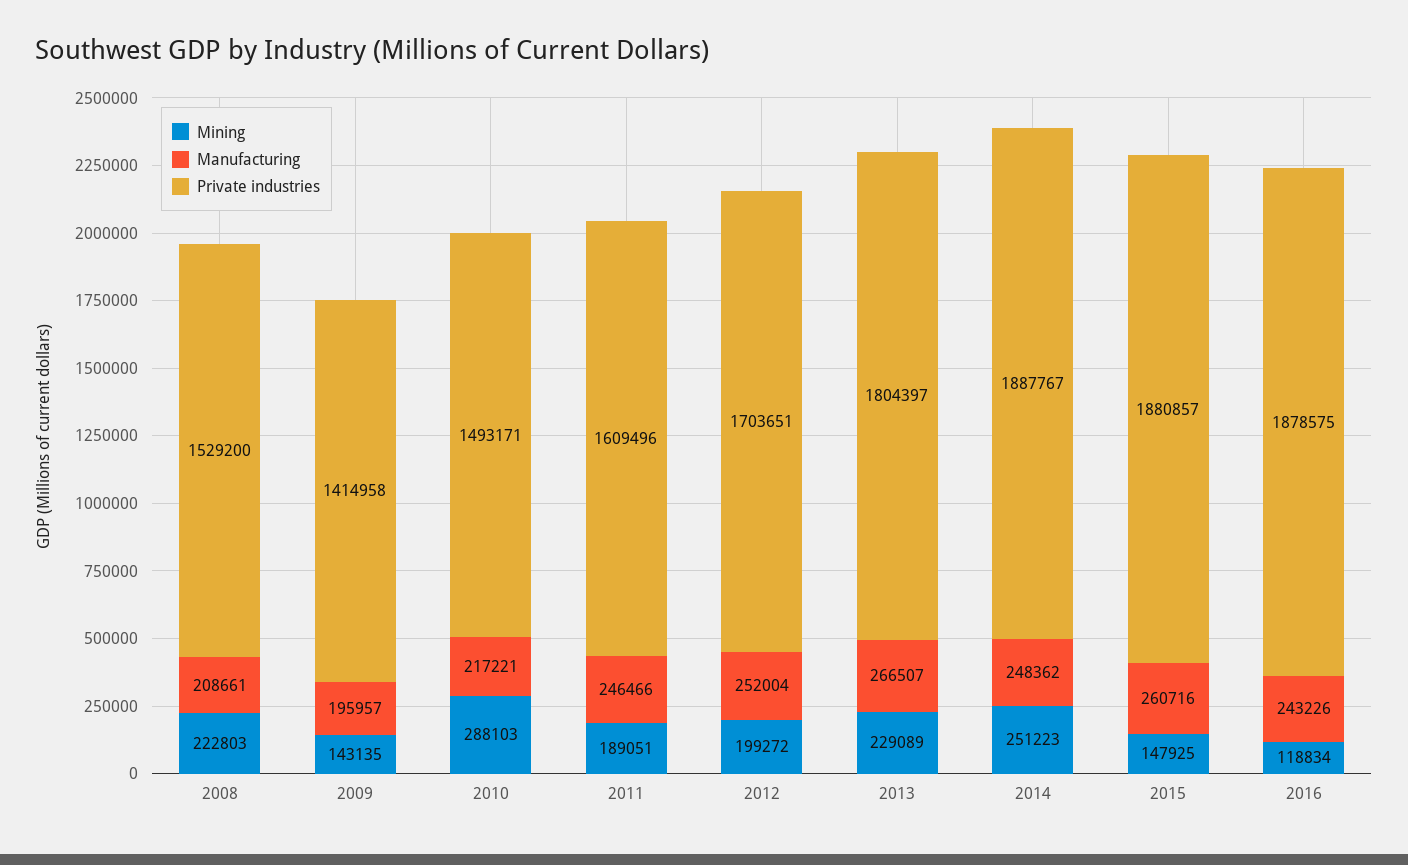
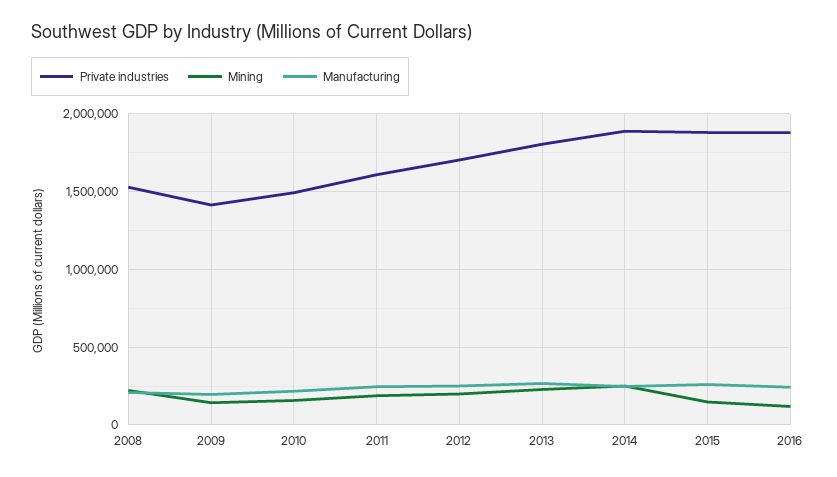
  {
    "Mining": {
      "2008": 222803,
      "2009": 143135,
-     "2010": 288103,
+     "2010": 150000,
      "2011": 189051,
      "2012": 199272,
      "2013": 229089,
      "2014": 251223,
      "2015": 147925,
      "2016": 118834
    },
    "Manufacturing": {
      "2008": 208661,
      "2009": 195957,
      "2010": 217221,
      "2011": 246466,
      "2012": 252004,
      "2013": 266507,
      "2014": 248362,
      "2015": 260716,
      "2016": 243226
    },
    "Private industries": {
      "2008": 1529200,
      "2009": 1414958,
      "2010": 1493171,
      "2011": 1609496,
      "2012": 1703651,
      "2013": 1804397,
      "2014": 1887767,
      "2015": 1880857,
      "2016": 1878575
    }
  }

